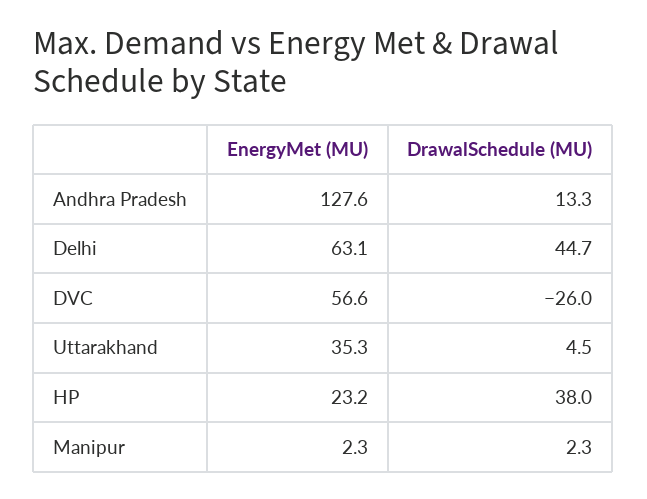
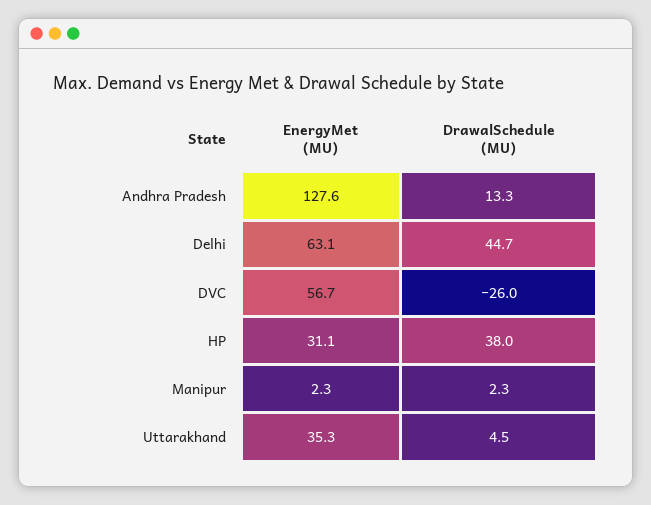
  {
    "EnergyMet (MU)": {
      "Andhra Pradesh": 127.6,
      "Delhi": 63.1,
-     "DVC": 56.6,
+     "DVC": 56.7,
      "Uttarakhand": 35.3,
-     "HP": 23.2,
+     "HP": 31.1,
      "Manipur": 2.3
    },
    "DrawalSchedule (MU)": {
      "Andhra Pradesh": 13.3,
      "Delhi": 44.7,
      "DVC": -26,
      "Uttarakhand": 4.5,
      "HP": 38,
      "Manipur": 2.3
    }
  }

